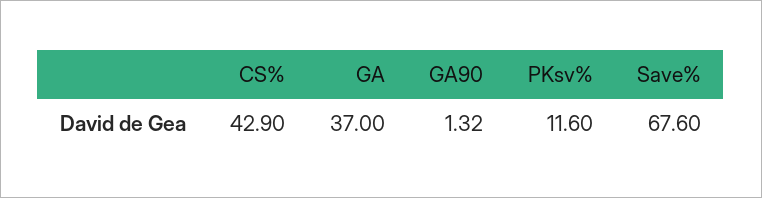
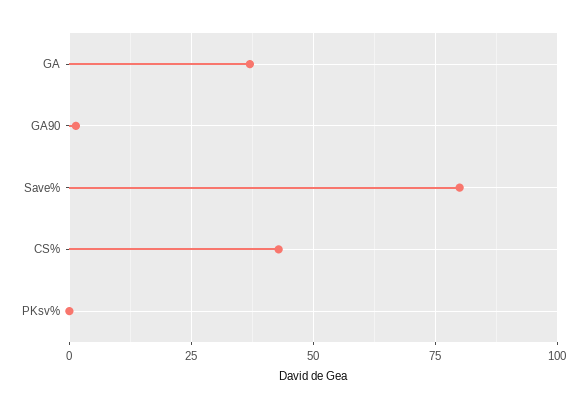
  {
    "CS%": 42.9,
    "GA": 37,
    "GA90": 1.32,
-   "PKsv%": 11.6,
+   "PKsv%": 0,
-   "Save%": 67.6
+   "Save%": 80
  }

